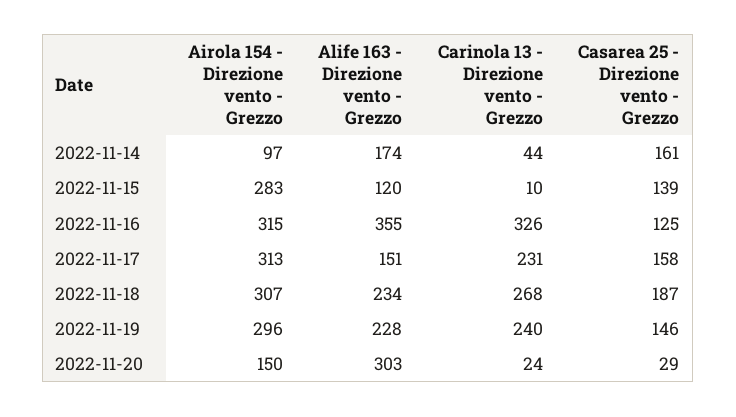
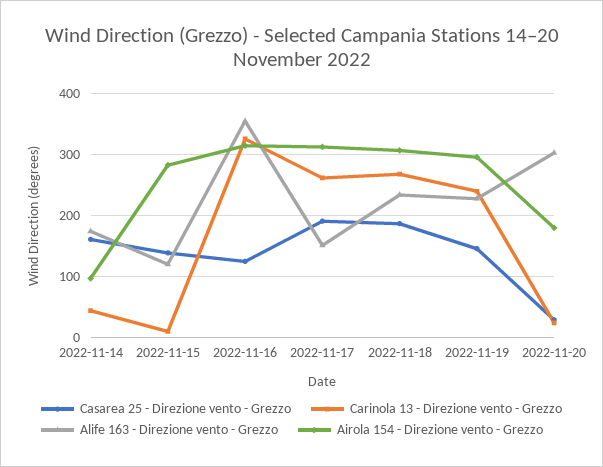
  {
    "Airola 154 - Direzione vento - Grezzo": {
      "2022-11-14": 97,
      "2022-11-15": 283,
      "2022-11-16": 315,
      "2022-11-17": 313,
      "2022-11-18": 307,
      "2022-11-19": 296,
-     "2022-11-20": 150
+     "2022-11-20": 180
    },
    "Alife 163 - Direzione vento - Grezzo": {
      "2022-11-14": 174,
      "2022-11-15": 120,
      "2022-11-16": 355,
      "2022-11-17": 151,
      "2022-11-18": 234,
      "2022-11-19": 228,
      "2022-11-20": 303
    },
    "Carinola 13 - Direzione vento - Grezzo": {
      "2022-11-14": 44,
      "2022-11-15": 10,
      "2022-11-16": 326,
-     "2022-11-17": 231,
+     "2022-11-17": 260,
      "2022-11-18": 268,
      "2022-11-19": 240,
      "2022-11-20": 24
    },
    "Casarea 25 - Direzione vento - Grezzo": {
      "2022-11-14": 161,
      "2022-11-15": 139,
      "2022-11-16": 125,
-     "2022-11-17": 158,
+     "2022-11-17": 190,
      "2022-11-18": 187,
      "2022-11-19": 146,
      "2022-11-20": 29
    }
  }

